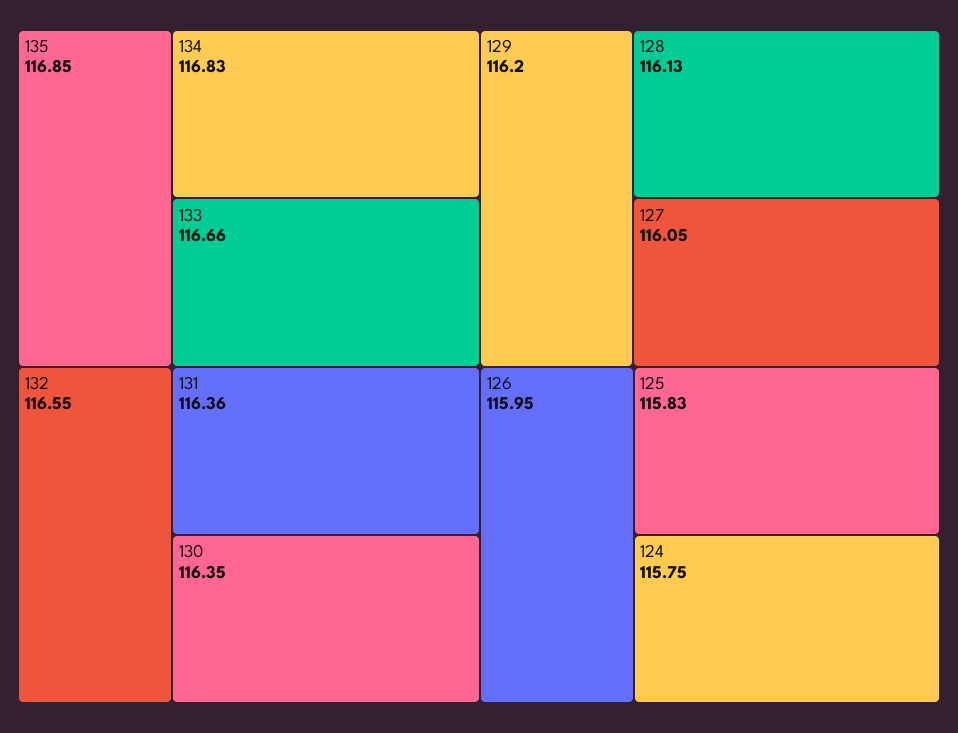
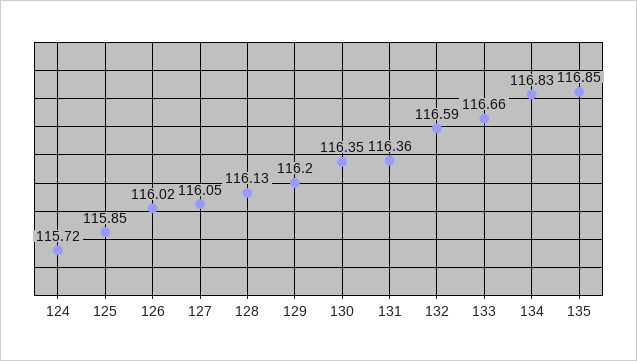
  {
    "135": 116.85,
    "134": 116.83,
    "133": 116.66,
-   "132": 116.55,
+   "132": 116.59,
    "131": 116.36,
    "130": 116.35,
    "129": 116.2,
    "128": 116.13,
    "127": 116.05,
-   "126": 115.95,
+   "126": 116.02,
-   "125": 115.83,
+   "125": 115.85,
-   "124": 115.75
+   "124": 115.72
  }

